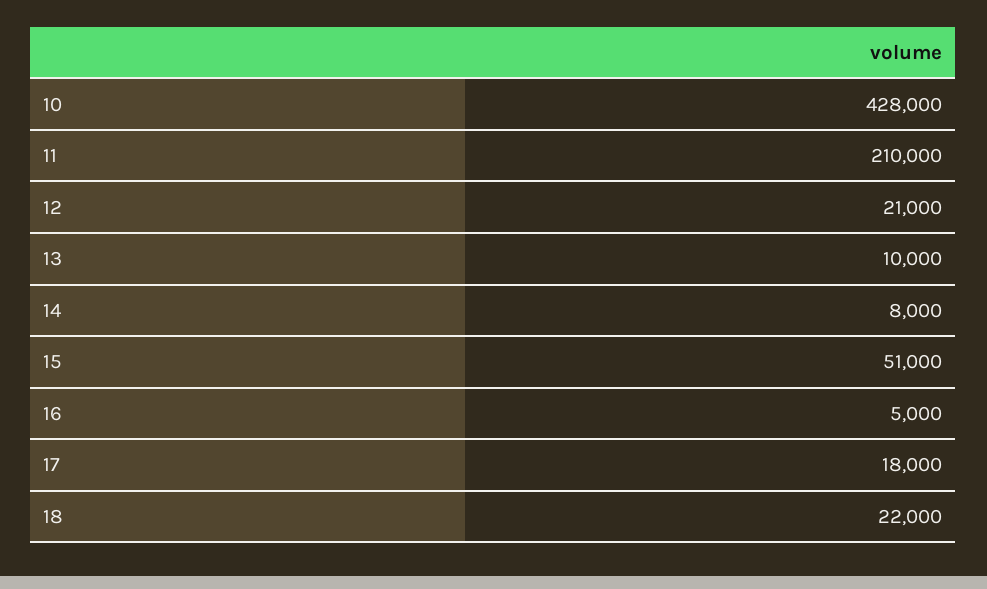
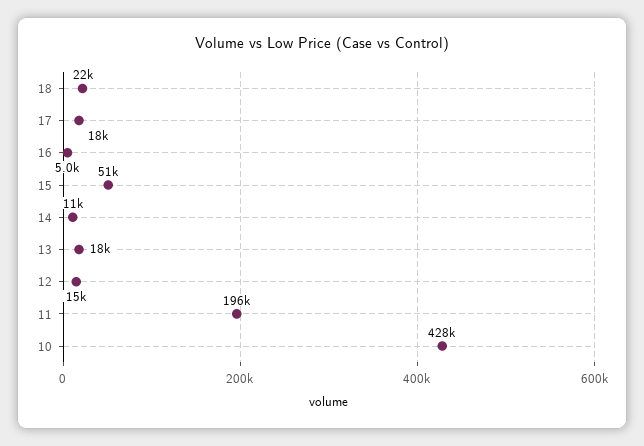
  {
    "10": 428000,
-   "11": 210000,
+   "11": 196000,
-   "12": 21000,
+   "12": 15000,
-   "13": 10000,
+   "13": 18000,
-   "14": 8000,
+   "14": 11000,
    "15": 51000,
    "16": 5000,
    "17": 18000,
    "18": 22000
  }

